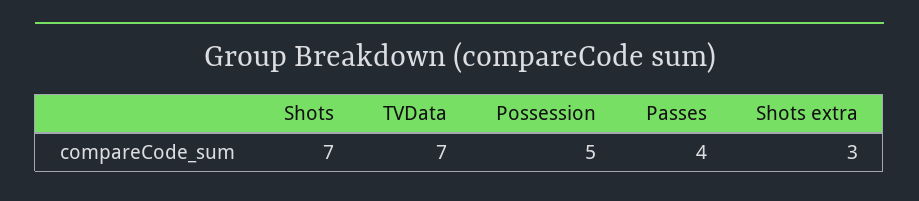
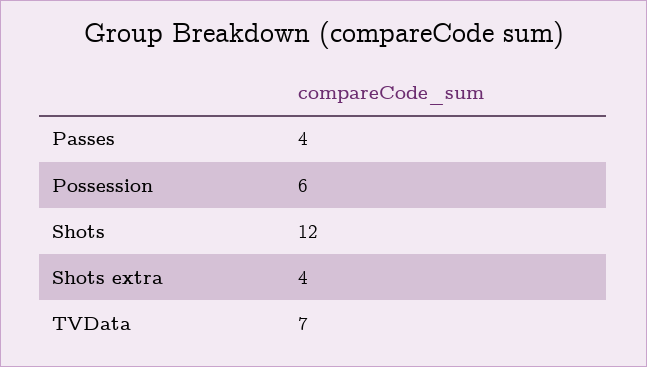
  {
-   "Shots": 7,
+   "Shots": 12,
    "TVData": 7,
-   "Possession": 5,
+   "Possession": 6,
    "Passes": 4,
-   "Shots extra": 3
+   "Shots extra": 4
  }

